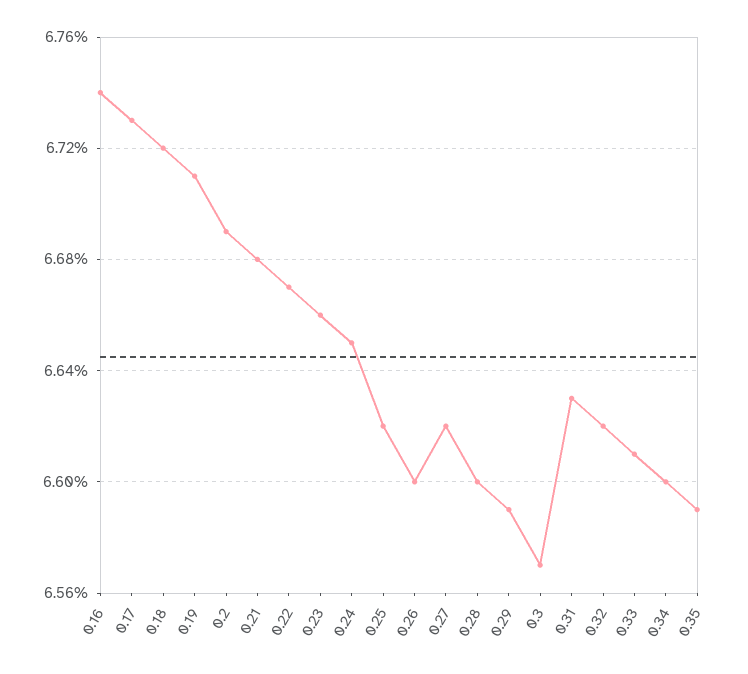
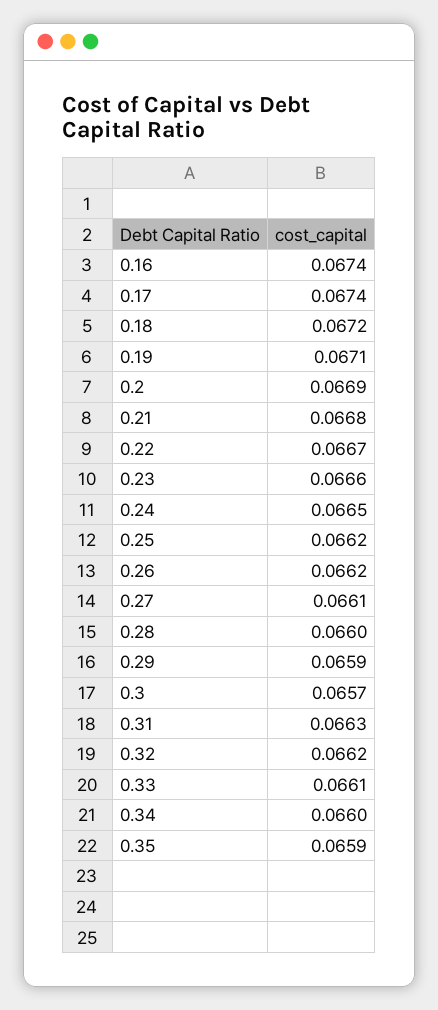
  {
    "0.16": 0.0674,
-   "0.17": 0.0673,
+   "0.17": 0.0674,
    "0.18": 0.0672,
    "0.19": 0.0671,
    "0.2": 0.0669,
    "0.21": 0.0668,
    "0.22": 0.0667,
    "0.23": 0.0666,
    "0.24": 0.0665,
    "0.25": 0.0662,
-   "0.26": 0.066,
+   "0.26": 0.0662,
-   "0.27": 0.0662,
+   "0.27": 0.0661,
    "0.28": 0.066,
    "0.29": 0.0659,
    "0.3": 0.0657,
    "0.31": 0.0663,
    "0.32": 0.0662,
    "0.33": 0.0661,
    "0.34": 0.066,
    "0.35": 0.0659
  }

